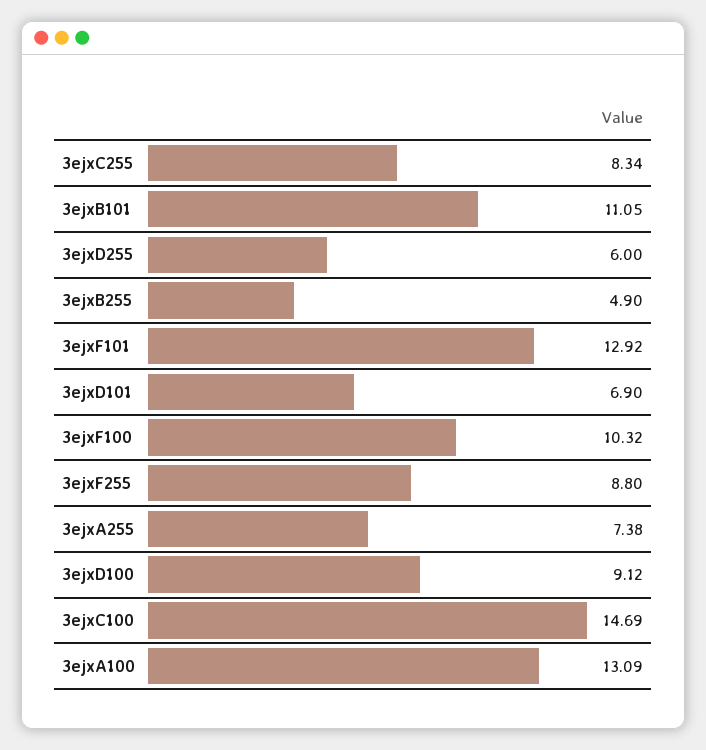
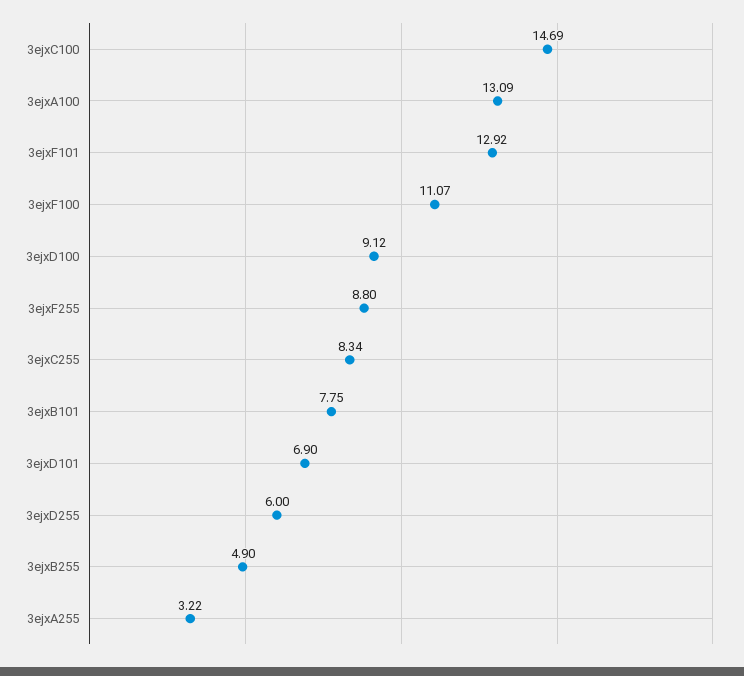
  {
    "3ejxC255": 8.34,
-   "3ejxB101": 11.05,
+   "3ejxB101": 7.75,
    "3ejxD255": 6,
    "3ejxB255": 4.9,
    "3ejxF101": 12.92,
    "3ejxD101": 6.9,
-   "3ejxF100": 10.32,
+   "3ejxF100": 11.07,
    "3ejxF255": 8.8,
-   "3ejxA255": 7.38,
+   "3ejxA255": 3.22,
    "3ejxD100": 9.12,
    "3ejxC100": 14.69,
    "3ejxA100": 13.09
  }

